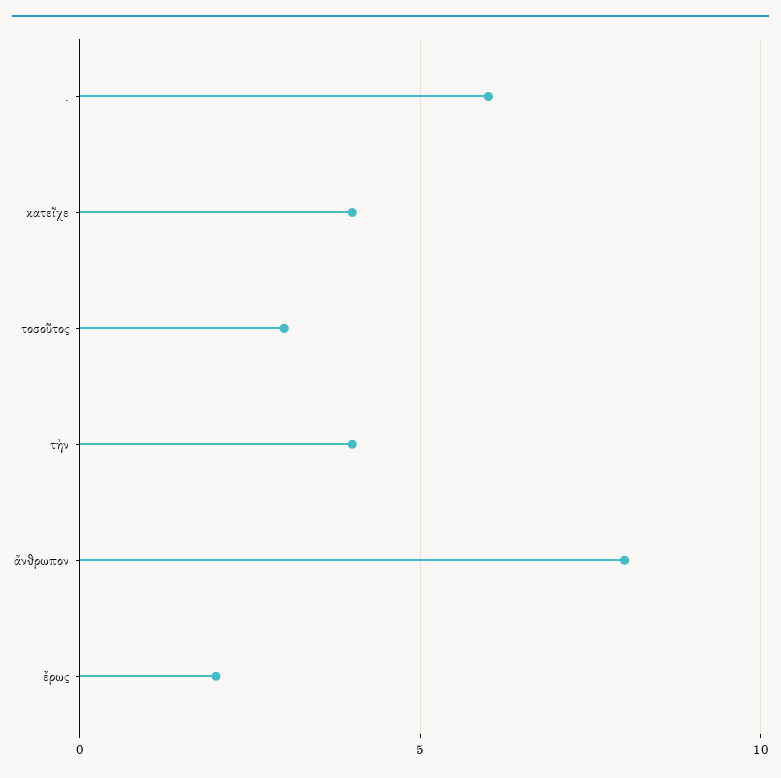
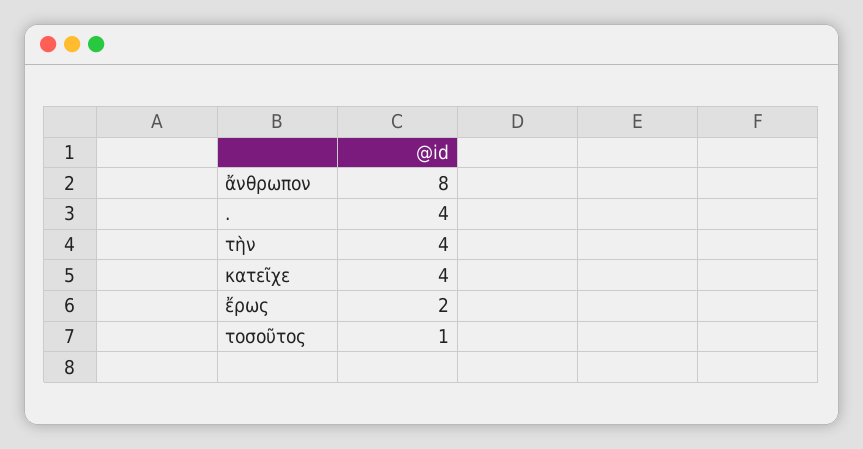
  {
-   ".": 6,
+   ".": 4,
    "κατεῖχε": 4,
-   "τοσοῦτος": 3,
+   "τοσοῦτος": 1,
    "τὴν": 4,
    "ἄνθρωπον": 8,
    "ἔρως": 2
  }

